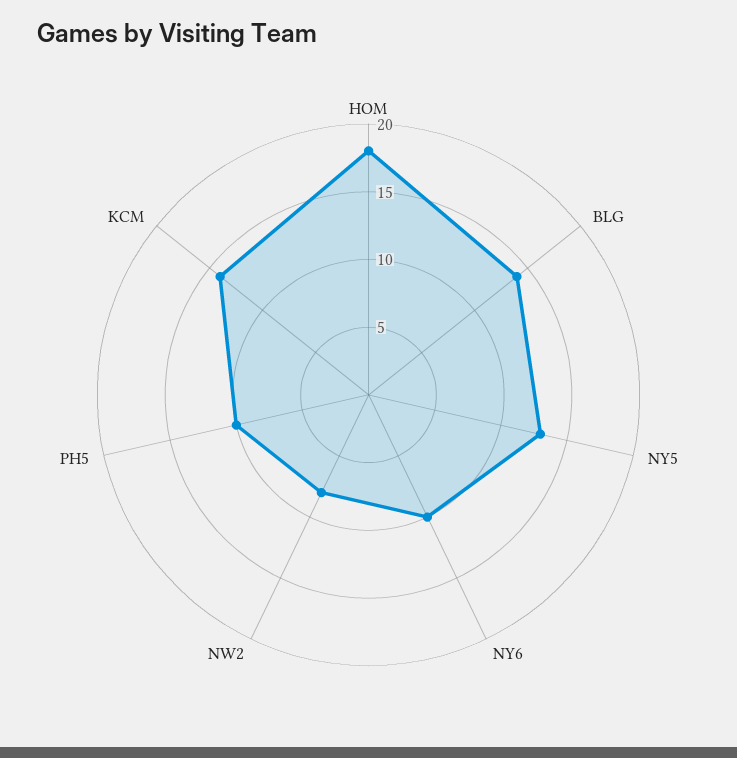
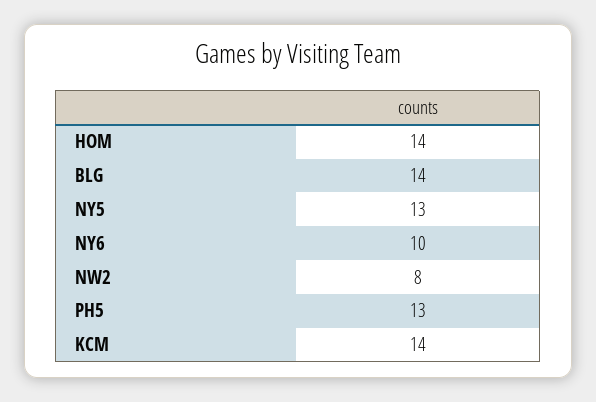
  {
-   "HOM": 18,
+   "HOM": 14,
    "BLG": 14,
    "NY5": 13,
    "NY6": 10,
    "NW2": 8,
-   "PH5": 10,
+   "PH5": 13,
    "KCM": 14
  }

